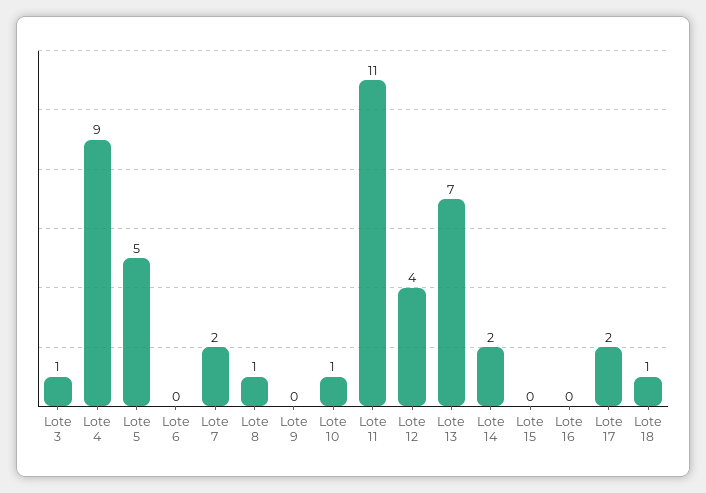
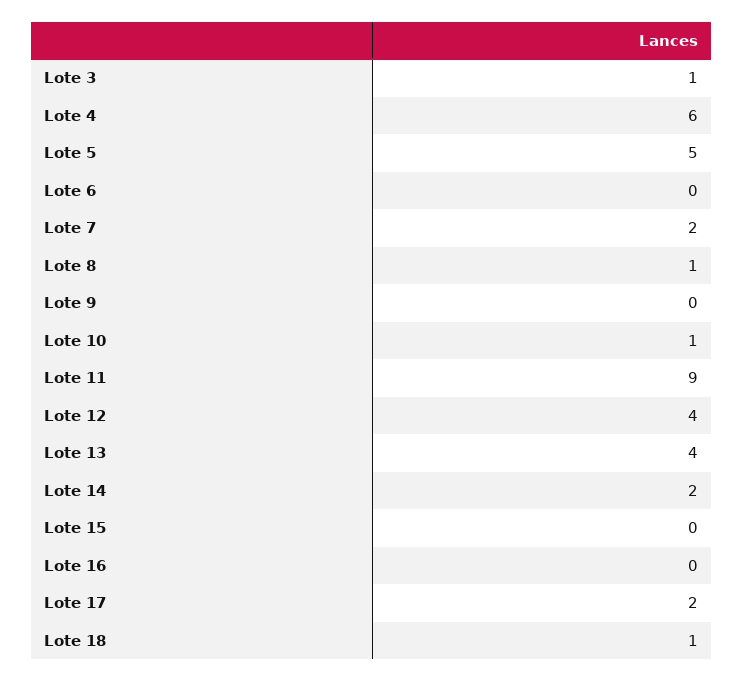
  {
    "Lote 3": 1,
-   "Lote 4": 9,
+   "Lote 4": 6,
    "Lote 5": 5,
    "Lote 6": 0,
    "Lote 7": 2,
    "Lote 8": 1,
    "Lote 9": 0,
    "Lote 10": 1,
-   "Lote 11": 11,
+   "Lote 11": 9,
    "Lote 12": 4,
-   "Lote 13": 7,
+   "Lote 13": 4,
    "Lote 14": 2,
    "Lote 15": 0,
    "Lote 16": 0,
    "Lote 17": 2,
    "Lote 18": 1
  }

